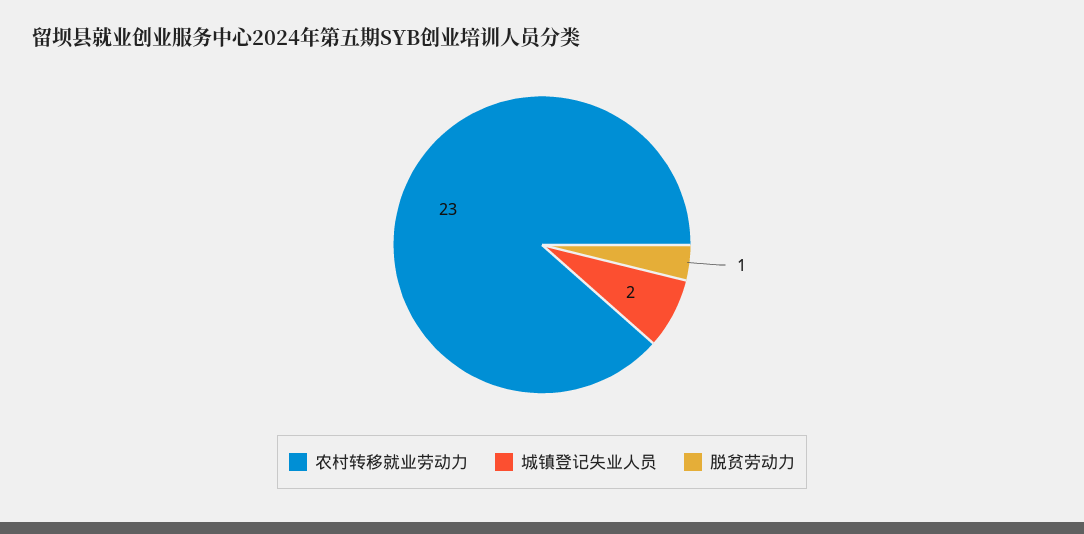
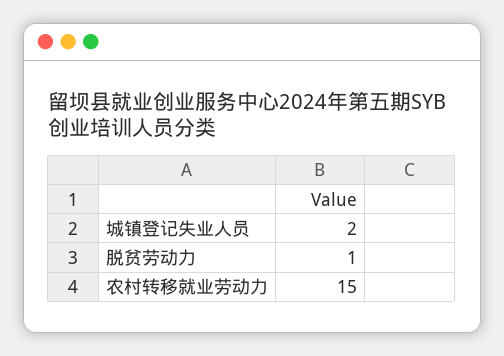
  {
-   "农村转移就业劳动力": 23,
+   "农村转移就业劳动力": 15,
    "城镇登记失业人员": 2,
    "脱贫劳动力": 1
  }

